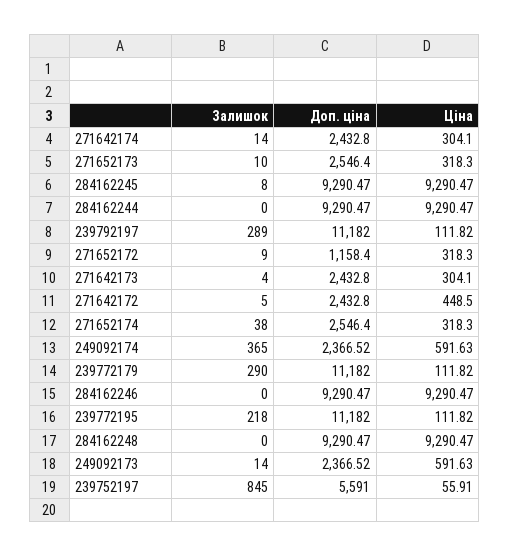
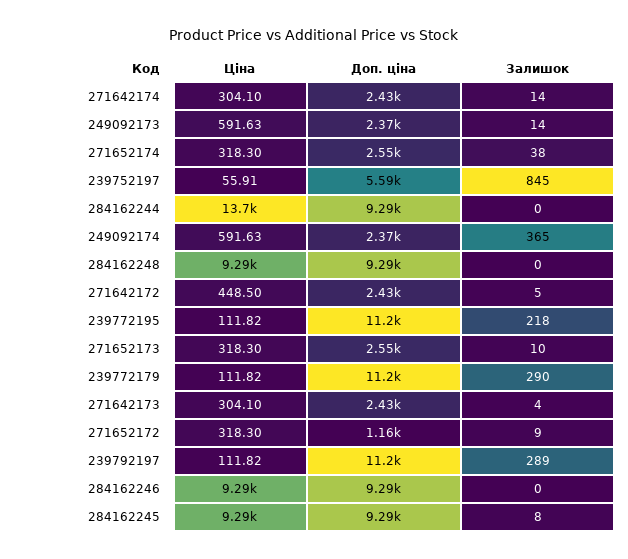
  {
    "Залишок": {
      "271642174": 14,
      "271652173": 10,
      "284162245": 8,
      "284162244": 0,
      "239792197": 289,
      "271652172": 9,
      "271642173": 4,
      "271642172": 5,
      "271652174": 38,
      "249092174": 365,
      "239772179": 290,
      "284162246": 0,
      "239772195": 218,
      "284162248": 0,
      "249092173": 14,
      "239752197": 845
    },
    "Доп. ціна": {
      "271642174": 2432.8,
      "271652173": 2546.4,
      "284162245": 9290.47,
      "284162244": 9290.47,
      "239792197": 11182,
      "271652172": 1158.4,
      "271642173": 2432.8,
      "271642172": 2432.8,
      "271652174": 2546.4,
      "249092174": 2366.52,
      "239772179": 11182,
      "284162246": 9290.47,
      "239772195": 11182,
      "284162248": 9290.47,
      "249092173": 2366.52,
      "239752197": 5591
    },
    "Ціна": {
      "271642174": 304.1,
      "271652173": 318.3,
      "284162245": 9290.47,
-     "284162244": 9290.47,
+     "284162244": 13700,
      "239792197": 111.82,
      "271652172": 318.3,
      "271642173": 304.1,
      "271642172": 448.5,
      "271652174": 318.3,
      "249092174": 591.63,
      "239772179": 111.82,
      "284162246": 9290.47,
      "239772195": 111.82,
      "284162248": 9290.47,
      "249092173": 591.63,
      "239752197": 55.91
    }
  }

